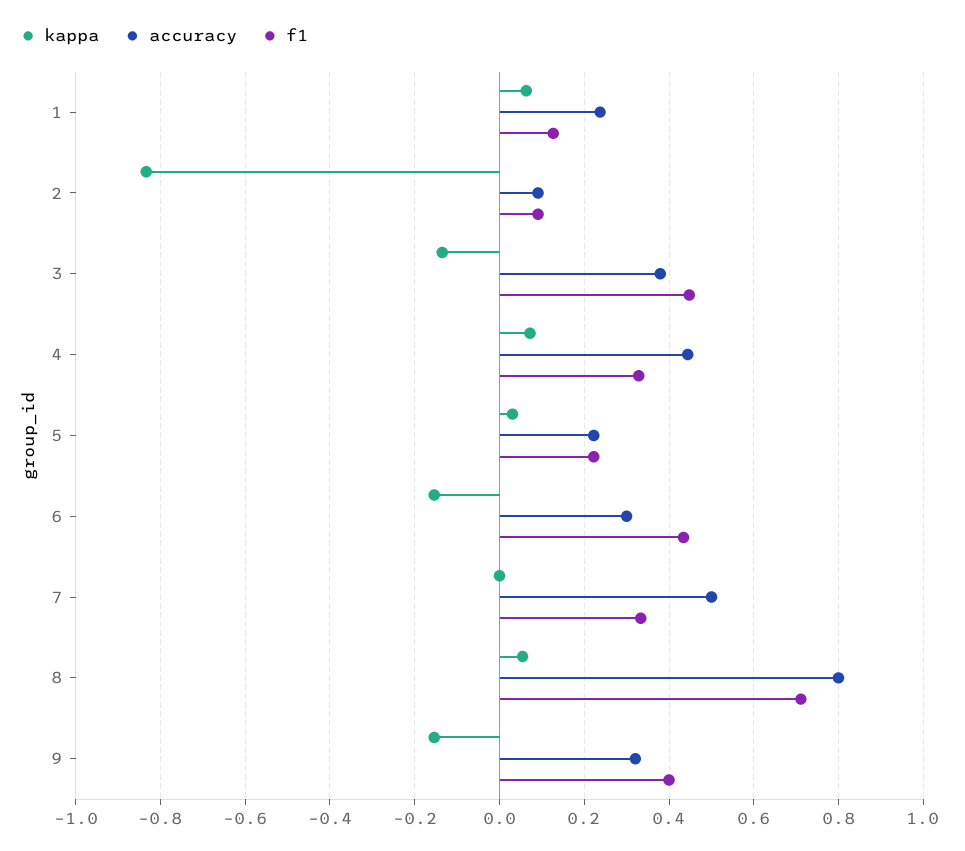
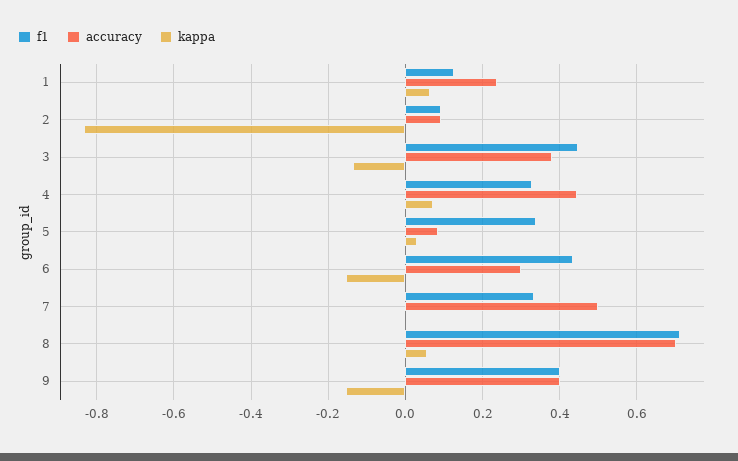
  {
    "kappa": {
      "1": 0.06,
      "2": -0.84,
      "3": -0.14,
      "4": 0.08,
      "5": 0.04,
      "6": -0.16,
      "7": 0,
      "8": 0.06,
      "9": -0.16
    },
    "accuracy": {
      "1": 0.24,
      "2": 0.1,
      "3": 0.38,
      "4": 0.44,
-     "5": 0.22,
+     "5": 0.08,
      "6": 0.3,
      "7": 0.5,
-     "8": 0.8,
+     "8": 0.7,
-     "9": 0.32
+     "9": 0.4
    },
    "f1": {
      "1": 0.12,
      "2": 0.1,
      "3": 0.44,
      "4": 0.32,
-     "5": 0.22,
+     "5": 0.34,
      "6": 0.44,
      "7": 0.34,
      "8": 0.72,
      "9": 0.4
    }
  }

